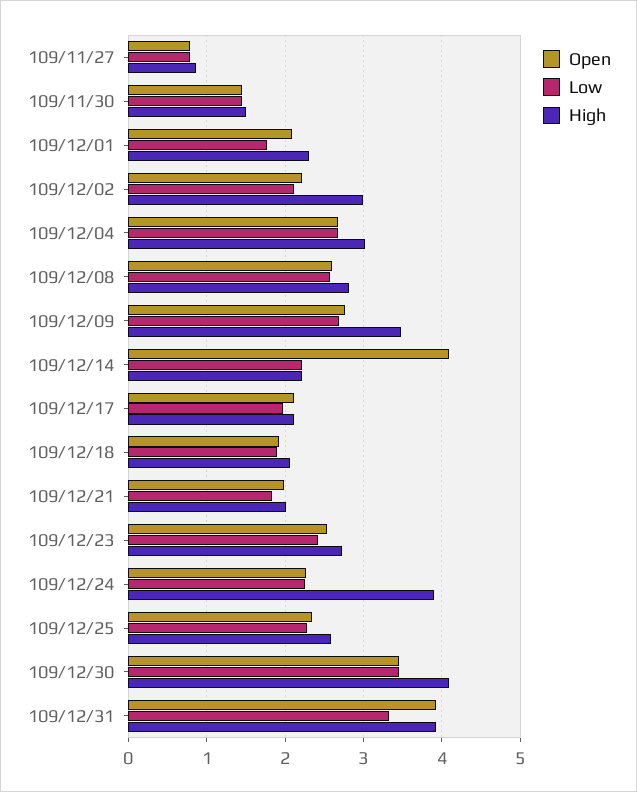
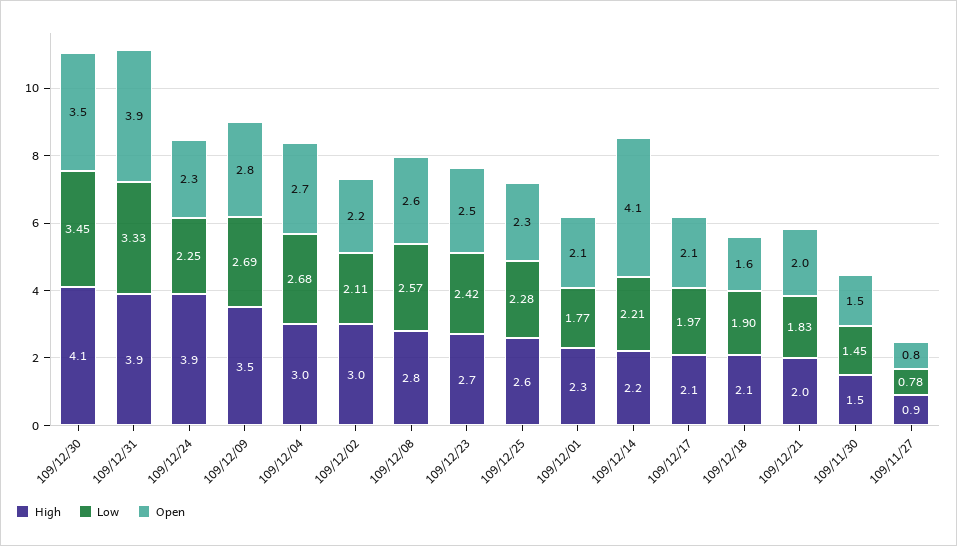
  {
    "Open": {
      "109/11/27": 0.8,
      "109/11/30": 1.5,
      "109/12/01": 2.1,
      "109/12/02": 2.2,
      "109/12/04": 2.7,
      "109/12/08": 2.6,
      "109/12/09": 2.8,
      "109/12/14": 4.1,
      "109/12/17": 2.1,
-     "109/12/18": 1.9,
+     "109/12/18": 1.6,
      "109/12/21": 2,
      "109/12/23": 2.5,
      "109/12/24": 2.3,
      "109/12/25": 2.3,
      "109/12/30": 3.5,
      "109/12/31": 3.9
    },
    "Low": {
      "109/11/27": 0.78,
      "109/11/30": 1.45,
      "109/12/01": 1.77,
      "109/12/02": 2.11,
      "109/12/04": 2.68,
      "109/12/08": 2.57,
      "109/12/09": 2.69,
      "109/12/14": 2.21,
      "109/12/17": 1.97,
      "109/12/18": 1.9,
      "109/12/21": 1.83,
      "109/12/23": 2.42,
      "109/12/24": 2.25,
      "109/12/25": 2.28,
      "109/12/30": 3.45,
      "109/12/31": 3.33
    },
    "High": {
      "109/11/27": 0.9,
      "109/11/30": 1.5,
      "109/12/01": 2.3,
      "109/12/02": 3,
      "109/12/04": 3,
      "109/12/08": 2.8,
      "109/12/09": 3.5,
      "109/12/14": 2.2,
      "109/12/17": 2.1,
      "109/12/18": 2.1,
      "109/12/21": 2,
      "109/12/23": 2.7,
      "109/12/24": 3.9,
      "109/12/25": 2.6,
      "109/12/30": 4.1,
      "109/12/31": 3.9
    }
  }

